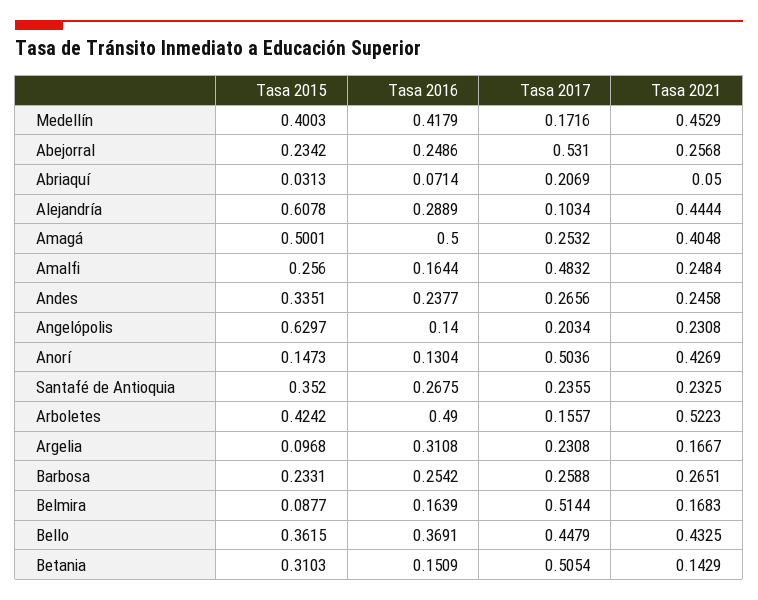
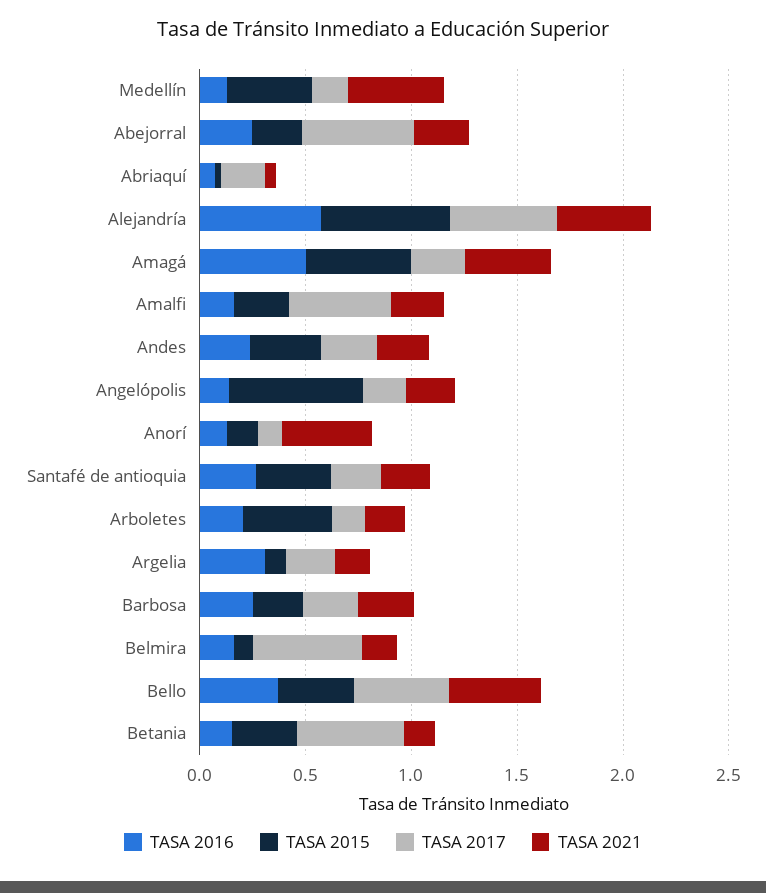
  {
    "Tasa 2015": {
      "Medellín": 0.4003,
      "Abejorral": 0.2342,
      "Abriaquí": 0.0313,
      "Alejandría": 0.6078,
      "Amagá": 0.5001,
      "Amalfi": 0.256,
      "Andes": 0.3351,
      "Angelópolis": 0.6297,
      "Anorí": 0.1473,
      "Santafé de Antioquia": 0.352,
      "Arboletes": 0.4242,
      "Argelia": 0.0968,
      "Barbosa": 0.2331,
      "Belmira": 0.0877,
      "Bello": 0.3615,
      "Betania": 0.3103
    },
    "Tasa 2016": {
-     "Medellín": 0.4179,
+     "Medellín": 0.1,
      "Abejorral": 0.2486,
      "Abriaquí": 0.0714,
-     "Alejandría": 0.2889,
+     "Alejandría": 0.6,
      "Amagá": 0.5,
      "Amalfi": 0.1644,
      "Andes": 0.2377,
      "Angelópolis": 0.14,
      "Anorí": 0.1304,
      "Santafé de Antioquia": 0.2675,
-     "Arboletes": 0.49,
+     "Arboletes": 0.2,
      "Argelia": 0.3108,
      "Barbosa": 0.2542,
      "Belmira": 0.1639,
      "Bello": 0.3691,
      "Betania": 0.1509
    },
    "Tasa 2017": {
      "Medellín": 0.1716,
      "Abejorral": 0.531,
      "Abriaquí": 0.2069,
-     "Alejandría": 0.1034,
+     "Alejandría": 0.5,
      "Amagá": 0.2532,
      "Amalfi": 0.4832,
      "Andes": 0.2656,
      "Angelópolis": 0.2034,
-     "Anorí": 0.5036,
+     "Anorí": 0.1,
      "Santafé de Antioquia": 0.2355,
      "Arboletes": 0.1557,
      "Argelia": 0.2308,
      "Barbosa": 0.2588,
      "Belmira": 0.5144,
      "Bello": 0.4479,
      "Betania": 0.5054
    },
    "Tasa 2021": {
      "Medellín": 0.4529,
      "Abejorral": 0.2568,
      "Abriaquí": 0.05,
      "Alejandría": 0.4444,
      "Amagá": 0.4048,
      "Amalfi": 0.2484,
      "Andes": 0.2458,
      "Angelópolis": 0.2308,
      "Anorí": 0.4269,
      "Santafé de Antioquia": 0.2325,
-     "Arboletes": 0.5223,
+     "Arboletes": 0.2,
      "Argelia": 0.1667,
      "Barbosa": 0.2651,
      "Belmira": 0.1683,
      "Bello": 0.4325,
      "Betania": 0.1429
    }
  }

